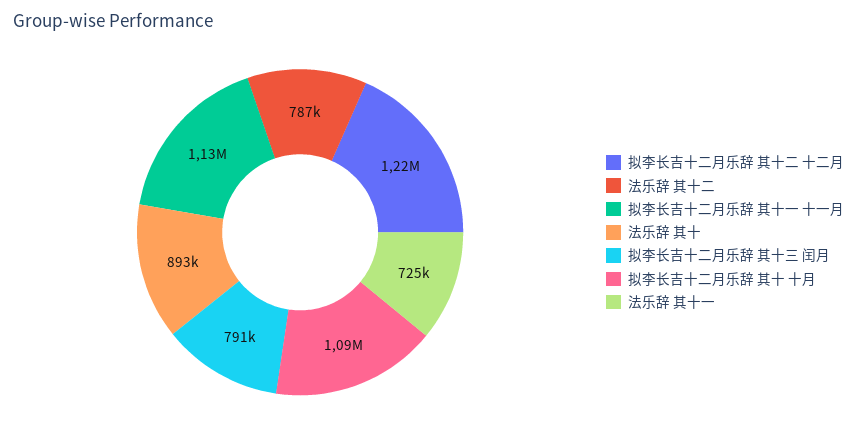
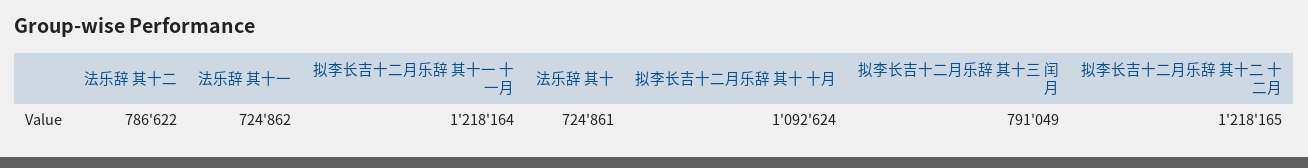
  {
    "拟李长吉十二月乐辞 其十二 十二月": 1218165,
    "法乐辞 其十二": 786622,
-   "拟李长吉十二月乐辞 其十一 十一月": 1130000,
+   "拟李长吉十二月乐辞 其十一 十一月": 1218164,
-   "法乐辞 其十": 893000,
+   "法乐辞 其十": 724861,
    "拟李长吉十二月乐辞 其十三 闰月": 791049,
    "拟李长吉十二月乐辞 其十 十月": 1092624,
    "法乐辞 其十一": 724862
  }

